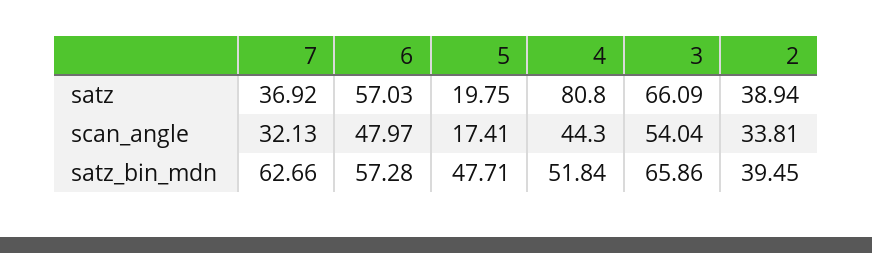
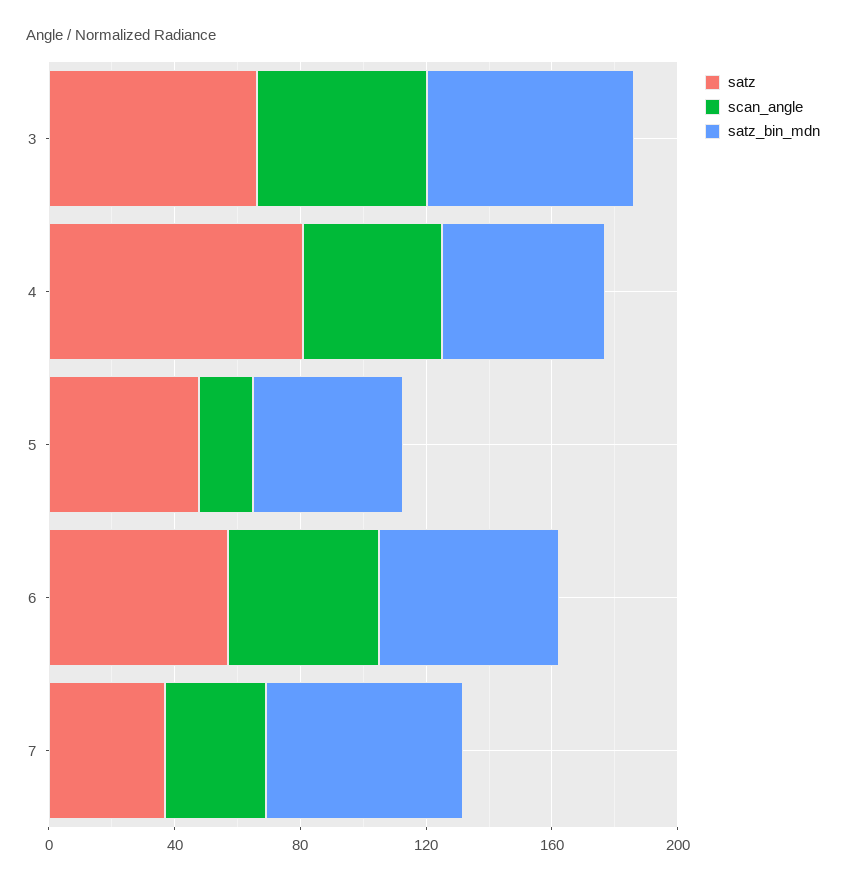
  {
    "satz": {
      "7": 36.92,
      "6": 57.03,
-     "5": 19.75,
+     "5": 50,
      "4": 80.8,
-     "3": 66.09,
+     "3": 66.09
-     "2": 38.94
    },
    "scan_angle": {
      "7": 32.13,
      "6": 47.97,
      "5": 17.41,
      "4": 44.3,
-     "3": 54.04,
+     "3": 54.04
-     "2": 33.81
    },
    "satz_bin_mdn": {
      "7": 62.66,
      "6": 57.28,
      "5": 47.71,
      "4": 51.84,
-     "3": 65.86,
+     "3": 65.86
-     "2": 39.45
    }
  }

